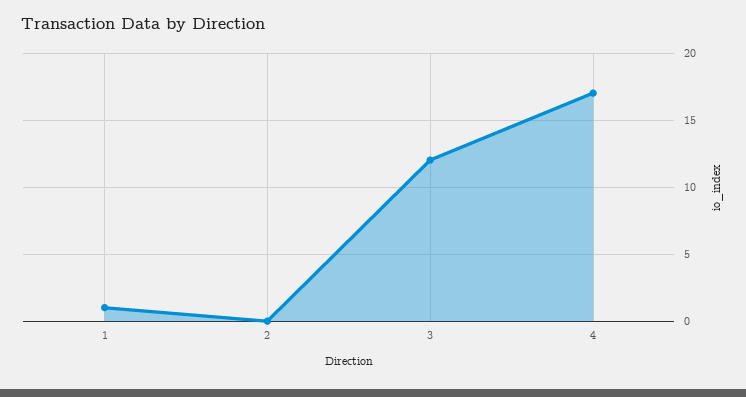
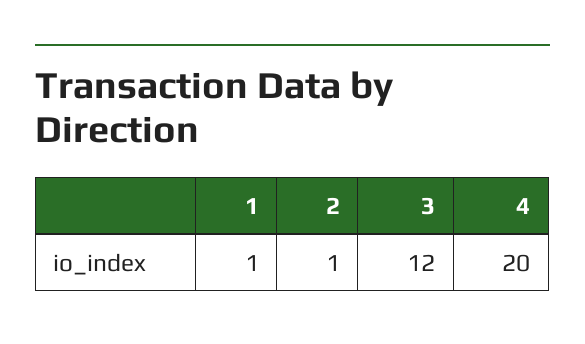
  {
    "1": 1,
-   "2": 0,
+   "2": 1,
    "3": 12,
-   "4": 17
+   "4": 20
  }

